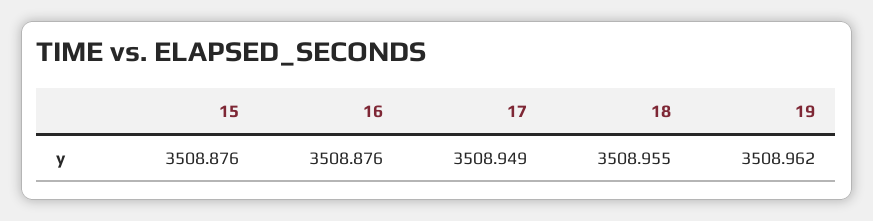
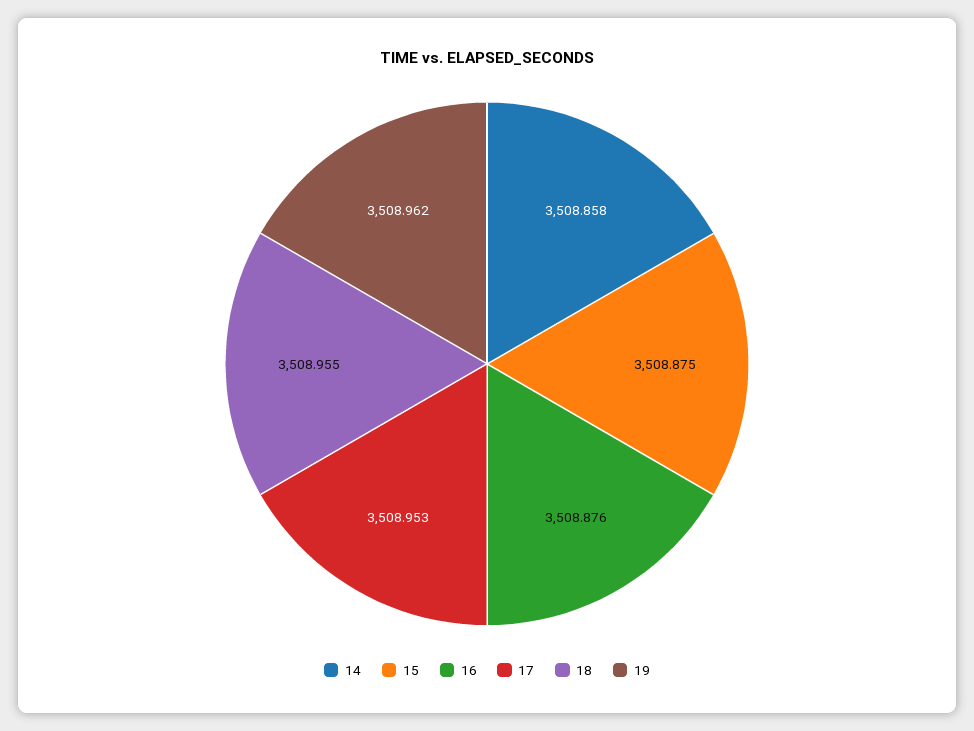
  {
-   "15": 3508.876,
+   "15": 3508.875,
    "16": 3508.876,
-   "17": 3508.949,
+   "17": 3508.953,
    "18": 3508.955,
-   "19": 3508.962
+   "19": 3508.962,
+   "14": 3508.858
  }

